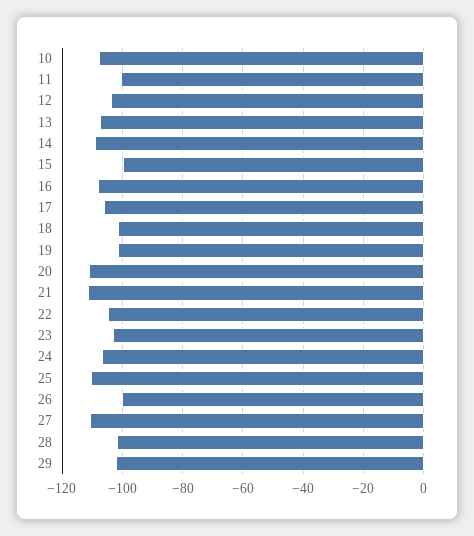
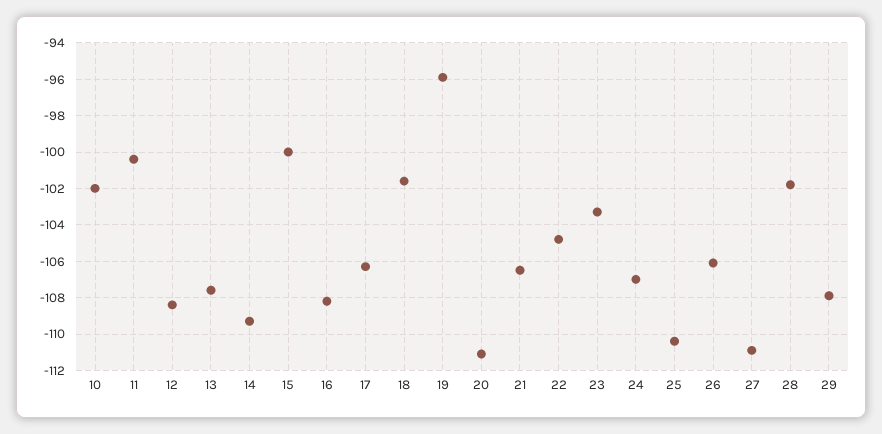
  {
-   "10": -108,
+   "10": -102,
    "11": -100.5,
-   "12": -104,
+   "12": -108.5,
    "13": -107.5,
    "14": -109.5,
    "15": -100,
    "16": -108,
    "17": -106.5,
    "18": -101.5,
-   "19": -102,
+   "19": -96,
    "20": -111,
-   "21": -112,
+   "21": -106.5,
    "22": -105,
    "23": -103.5,
    "24": -107,
    "25": -110.5,
-   "26": -100,
+   "26": -106,
    "27": -111,
    "28": -102,
-   "29": -102
+   "29": -108
  }

